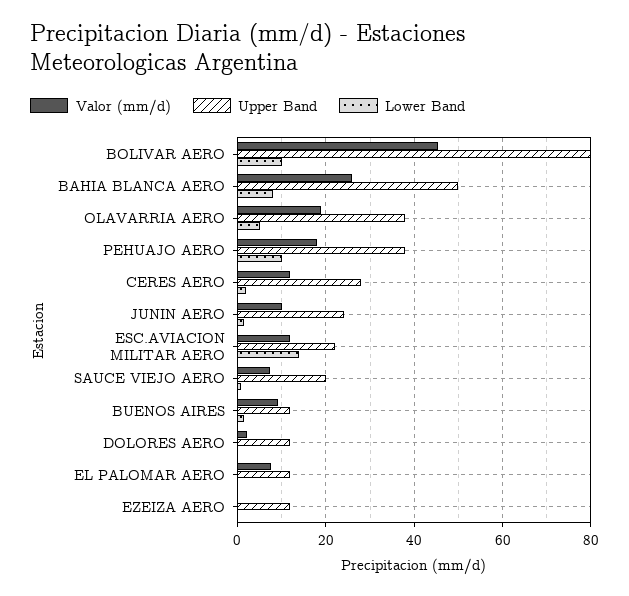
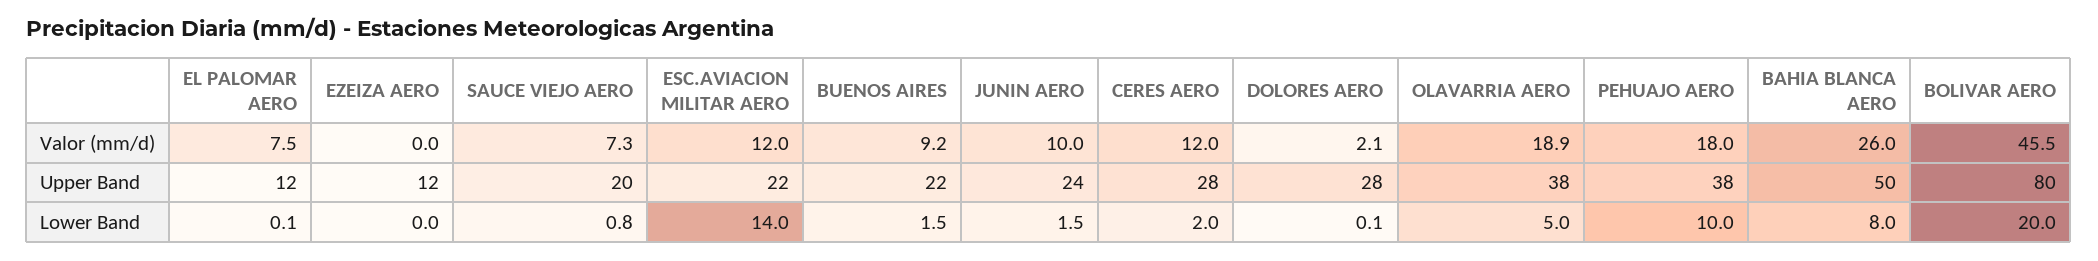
  {
    "Valor (mm/d)": {
      "BOLIVAR AERO": 45.5,
      "BAHIA BLANCA AERO": 26,
      "OLAVARRIA AERO": 18.9,
      "PEHUAJO AERO": 18,
      "CERES AERO": 12,
      "JUNIN AERO": 10,
      "ESC.AVIACION MILITAR AERO": 12,
      "SAUCE VIEJO AERO": 7.3,
      "BUENOS AIRES": 9.2,
      "DOLORES AERO": 2.1,
      "EL PALOMAR AERO": 7.5,
      "EZEIZA AERO": 0
    },
    "Upper Band": {
      "BOLIVAR AERO": 80,
      "BAHIA BLANCA AERO": 50,
      "OLAVARRIA AERO": 38,
      "PEHUAJO AERO": 38,
      "CERES AERO": 28,
      "JUNIN AERO": 24,
      "ESC.AVIACION MILITAR AERO": 22,
      "SAUCE VIEJO AERO": 20,
-     "BUENOS AIRES": 12,
+     "BUENOS AIRES": 22,
-     "DOLORES AERO": 12,
+     "DOLORES AERO": 28,
      "EL PALOMAR AERO": 12,
      "EZEIZA AERO": 12
    },
    "Lower Band": {
-     "BOLIVAR AERO": 10,
+     "BOLIVAR AERO": 20,
      "BAHIA BLANCA AERO": 8,
      "OLAVARRIA AERO": 5,
      "PEHUAJO AERO": 10,
      "CERES AERO": 2,
      "JUNIN AERO": 1.5,
      "ESC.AVIACION MILITAR AERO": 14,
      "SAUCE VIEJO AERO": 0.8,
      "BUENOS AIRES": 1.5,
      "DOLORES AERO": 0.1,
      "EL PALOMAR AERO": 0.1,
      "EZEIZA AERO": 0
    }
  }

